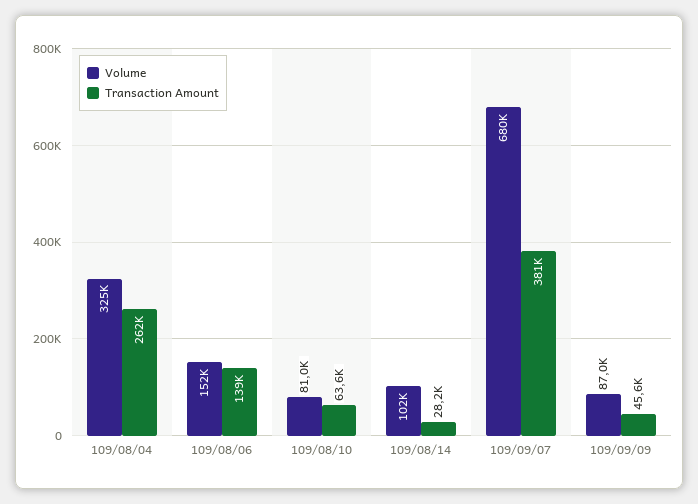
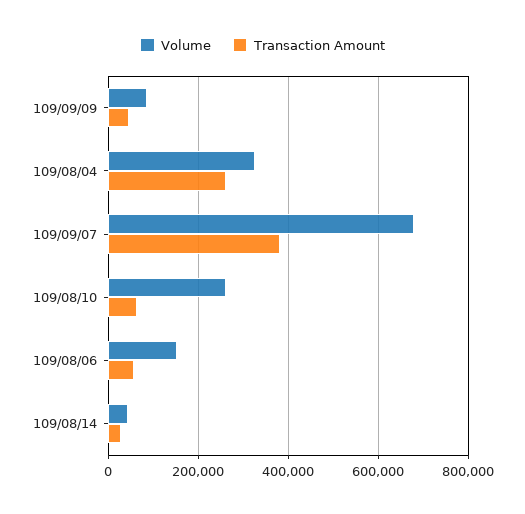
  {
    "Volume": {
      "109/08/04": 325000,
      "109/08/06": 152000,
-     "109/08/10": 81000,
+     "109/08/10": 260000,
-     "109/08/14": 102000,
+     "109/08/14": 40000,
      "109/09/07": 680000,
      "109/09/09": 87000
    },
    "Transaction Amount": {
      "109/08/04": 262000,
-     "109/08/06": 139000,
+     "109/08/06": 60000,
      "109/08/10": 63600,
      "109/08/14": 28200,
      "109/09/07": 381000,
      "109/09/09": 45600
    }
  }

